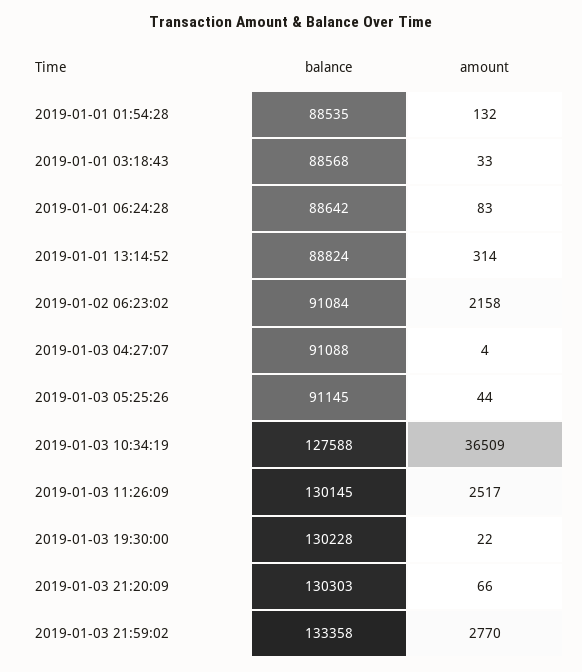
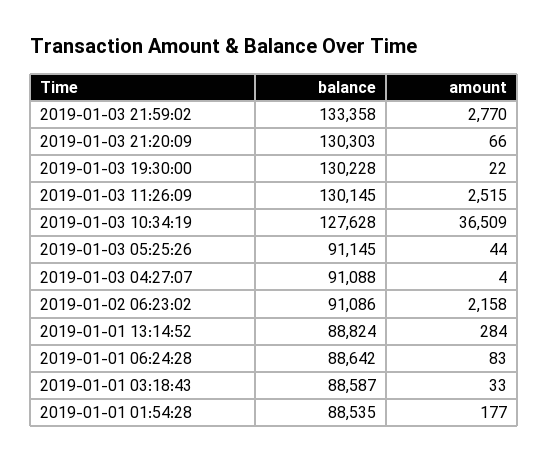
  {
    "balance": {
      "2019-01-01 01:54:28": 88535,
-     "2019-01-01 03:18:43": 88568,
+     "2019-01-01 03:18:43": 88587,
      "2019-01-01 06:24:28": 88642,
      "2019-01-01 13:14:52": 88824,
-     "2019-01-02 06:23:02": 91084,
+     "2019-01-02 06:23:02": 91086,
      "2019-01-03 04:27:07": 91088,
      "2019-01-03 05:25:26": 91145,
-     "2019-01-03 10:34:19": 127588,
+     "2019-01-03 10:34:19": 127628,
      "2019-01-03 11:26:09": 130145,
      "2019-01-03 19:30:00": 130228,
      "2019-01-03 21:20:09": 130303,
      "2019-01-03 21:59:02": 133358
    },
    "amount": {
-     "2019-01-01 01:54:28": 132,
+     "2019-01-01 01:54:28": 177,
      "2019-01-01 03:18:43": 33,
      "2019-01-01 06:24:28": 83,
-     "2019-01-01 13:14:52": 314,
+     "2019-01-01 13:14:52": 284,
      "2019-01-02 06:23:02": 2158,
      "2019-01-03 04:27:07": 4,
      "2019-01-03 05:25:26": 44,
      "2019-01-03 10:34:19": 36509,
-     "2019-01-03 11:26:09": 2517,
+     "2019-01-03 11:26:09": 2515,
      "2019-01-03 19:30:00": 22,
      "2019-01-03 21:20:09": 66,
      "2019-01-03 21:59:02": 2770
    }
  }

